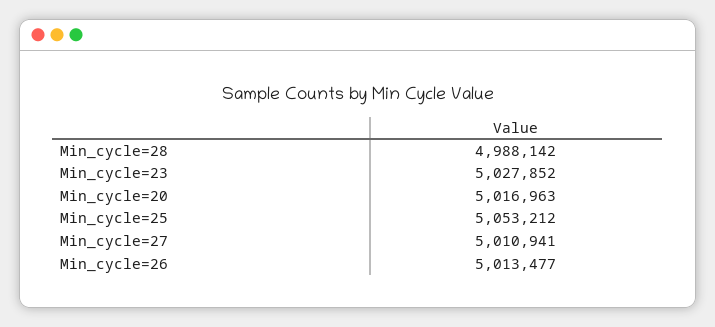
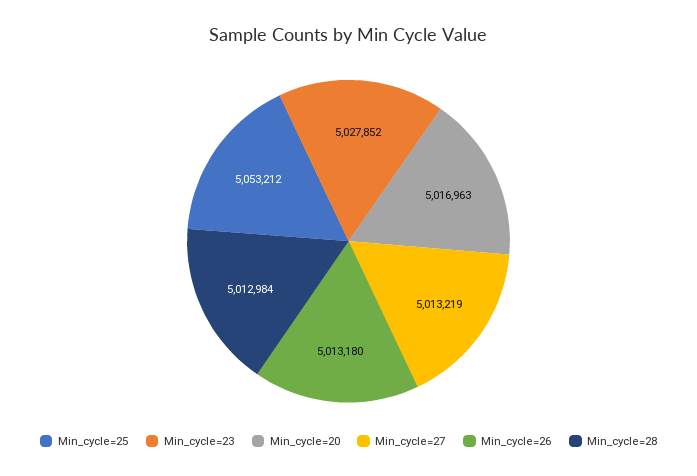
  {
-   "Min_cycle=28": 4988142,
+   "Min_cycle=28": 5012984,
    "Min_cycle=23": 5027852,
    "Min_cycle=20": 5016963,
    "Min_cycle=25": 5053212,
-   "Min_cycle=27": 5010941,
+   "Min_cycle=27": 5013219,
-   "Min_cycle=26": 5013477
+   "Min_cycle=26": 5013180
  }

